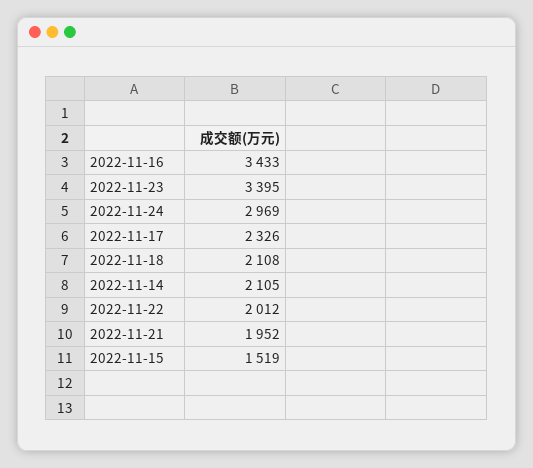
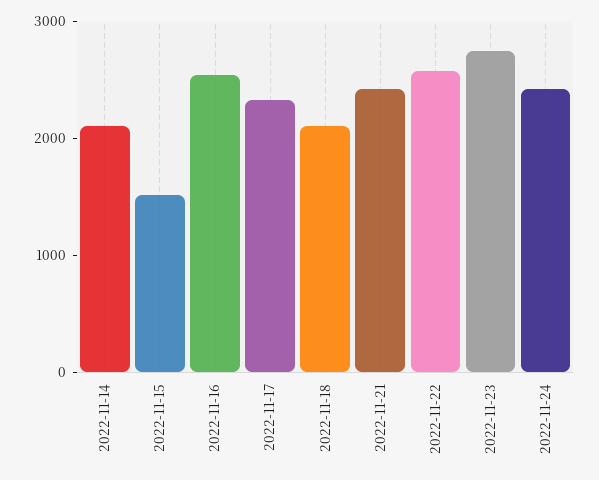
  {
-   "2022-11-16": 3433,
+   "2022-11-16": 2600,
-   "2022-11-23": 3395,
+   "2022-11-23": 2800,
-   "2022-11-24": 2969,
+   "2022-11-24": 2400,
    "2022-11-17": 2326,
    "2022-11-18": 2108,
    "2022-11-14": 2105,
-   "2022-11-22": 2012,
+   "2022-11-22": 2600,
-   "2022-11-21": 1952,
+   "2022-11-21": 2400,
    "2022-11-15": 1519
  }

